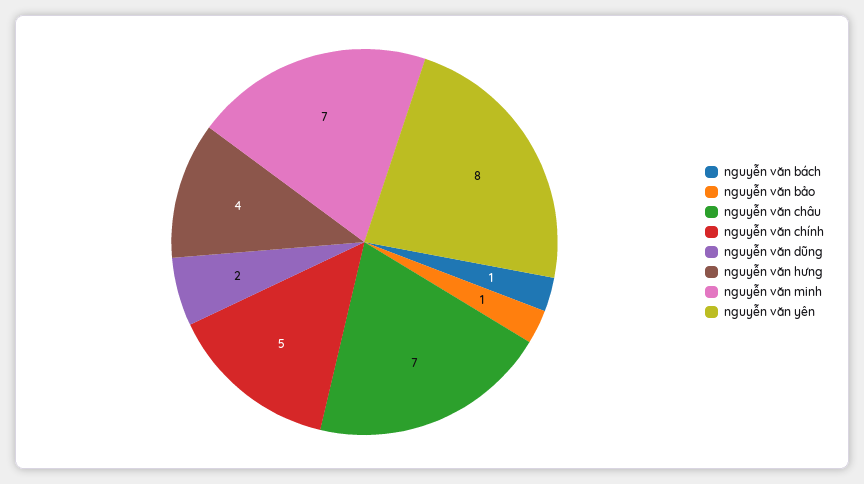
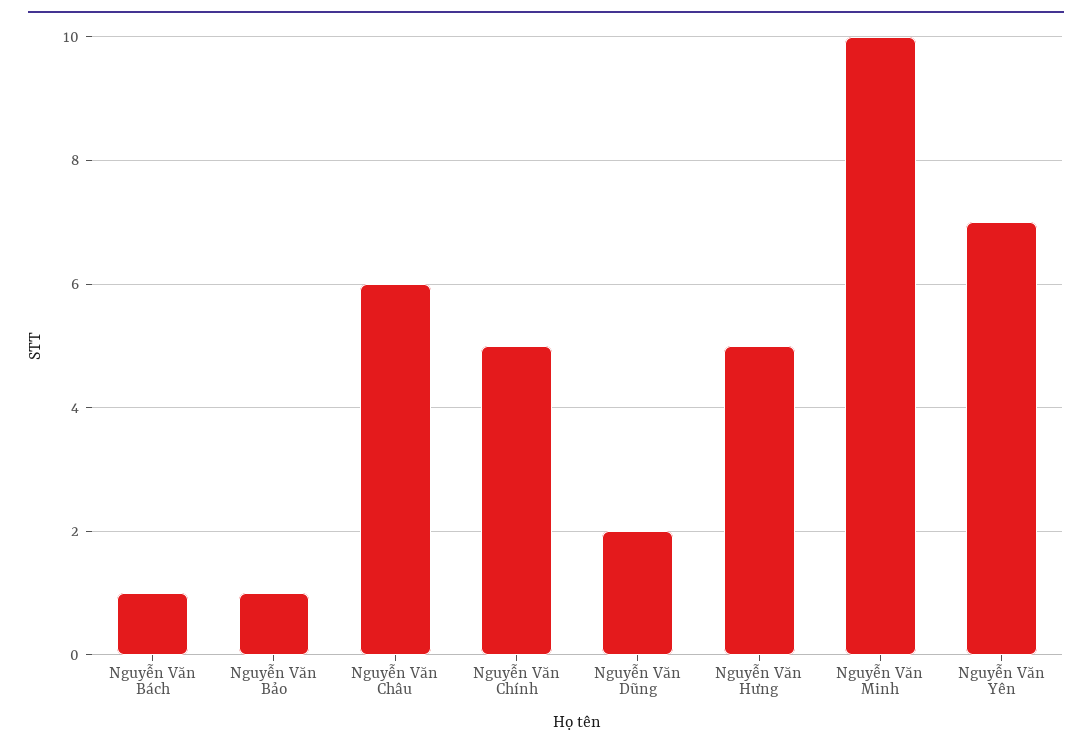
  {
    "nguyễn văn bách": 1,
    "nguyễn văn bảo": 1,
-   "nguyễn văn châu": 7,
+   "nguyễn văn châu": 6,
    "nguyễn văn chính": 5,
    "nguyễn văn dũng": 2,
-   "nguyễn văn hưng": 4,
+   "nguyễn văn hưng": 5,
-   "nguyễn văn minh": 7,
+   "nguyễn văn minh": 10,
-   "nguyễn văn yên": 8
+   "nguyễn văn yên": 7
  }

